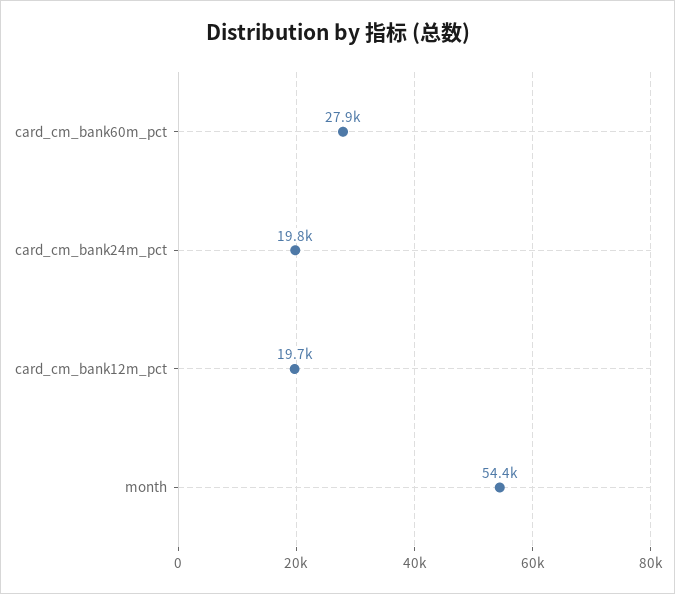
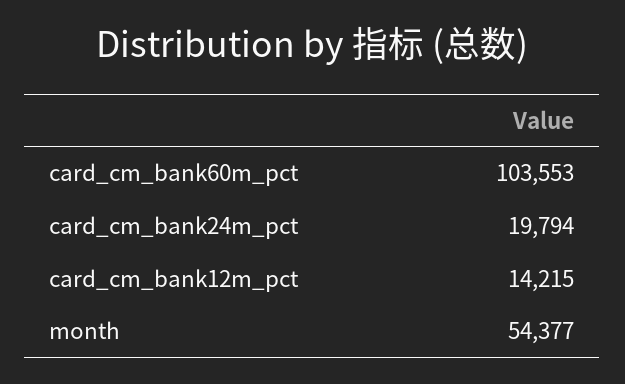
  {
-   "card_cm_bank60m_pct": 27900,
+   "card_cm_bank60m_pct": 103553,
    "card_cm_bank24m_pct": 19794,
-   "card_cm_bank12m_pct": 19700,
+   "card_cm_bank12m_pct": 14215,
    "month": 54377
  }

